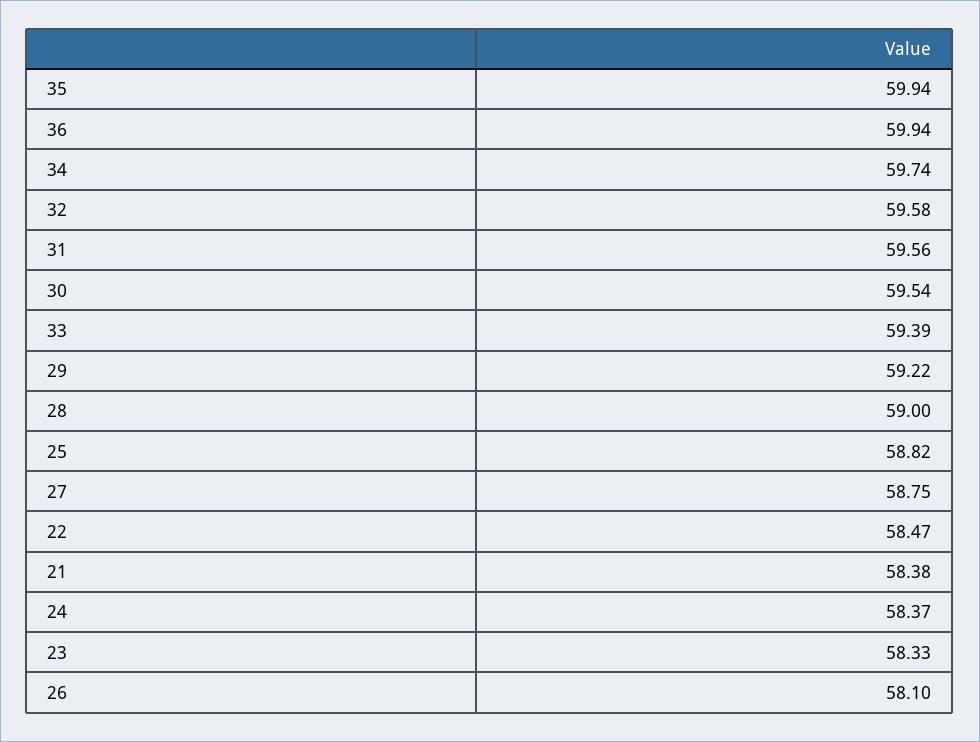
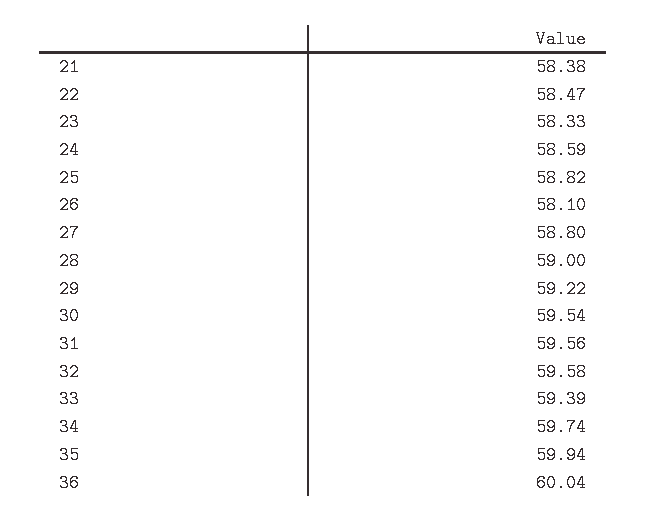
  {
    "35": 59.94,
-   "36": 59.94,
+   "36": 60.04,
    "34": 59.74,
    "32": 59.58,
    "31": 59.56,
    "30": 59.54,
    "33": 59.39,
    "29": 59.22,
    "28": 59,
    "25": 58.82,
-   "27": 58.75,
+   "27": 58.8,
    "22": 58.47,
    "21": 58.38,
-   "24": 58.37,
+   "24": 58.59,
    "23": 58.33,
    "26": 58.1
  }

